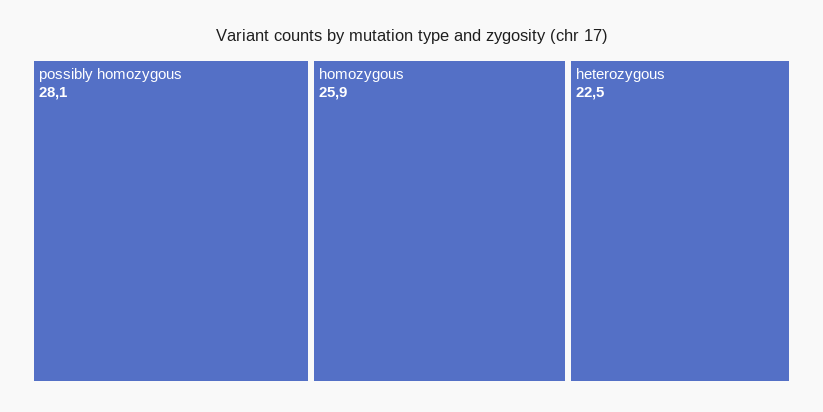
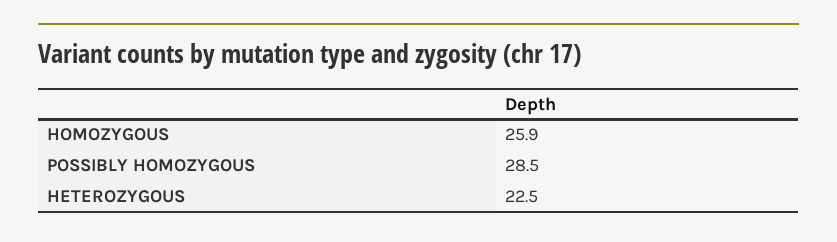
  {
-   "possibly homozygous": 28.1,
+   "possibly homozygous": 28.5,
    "homozygous": 25.9,
    "heterozygous": 22.5
  }

